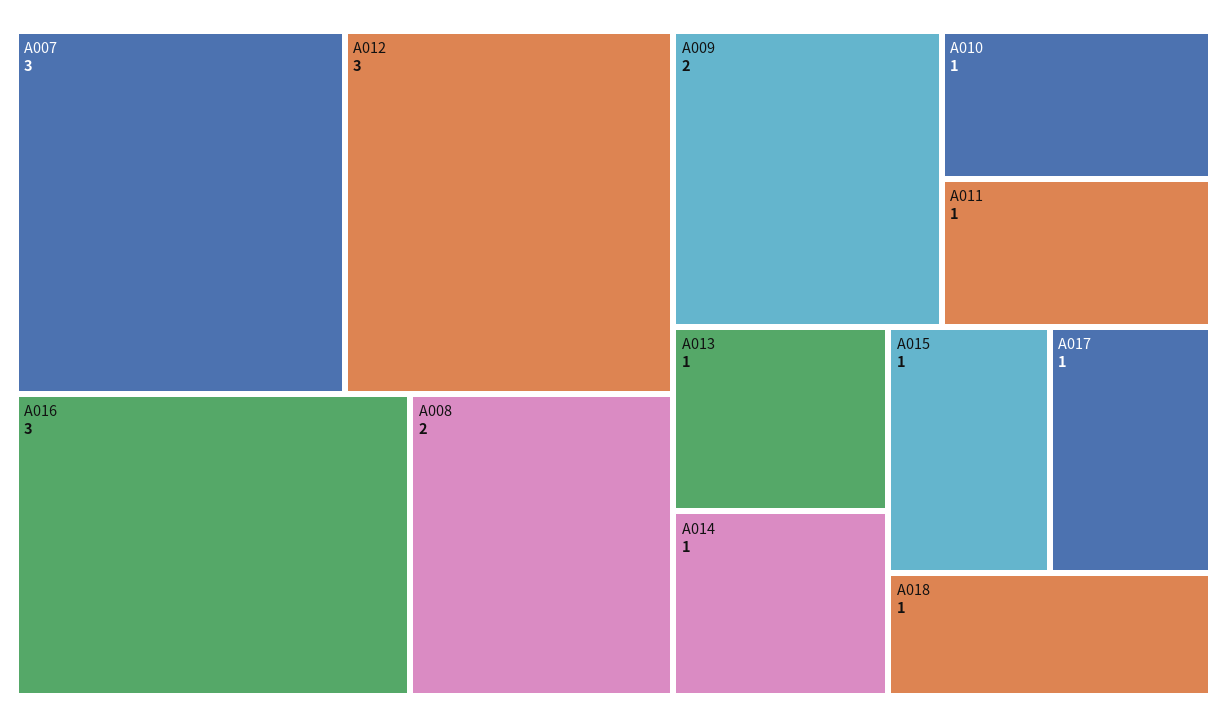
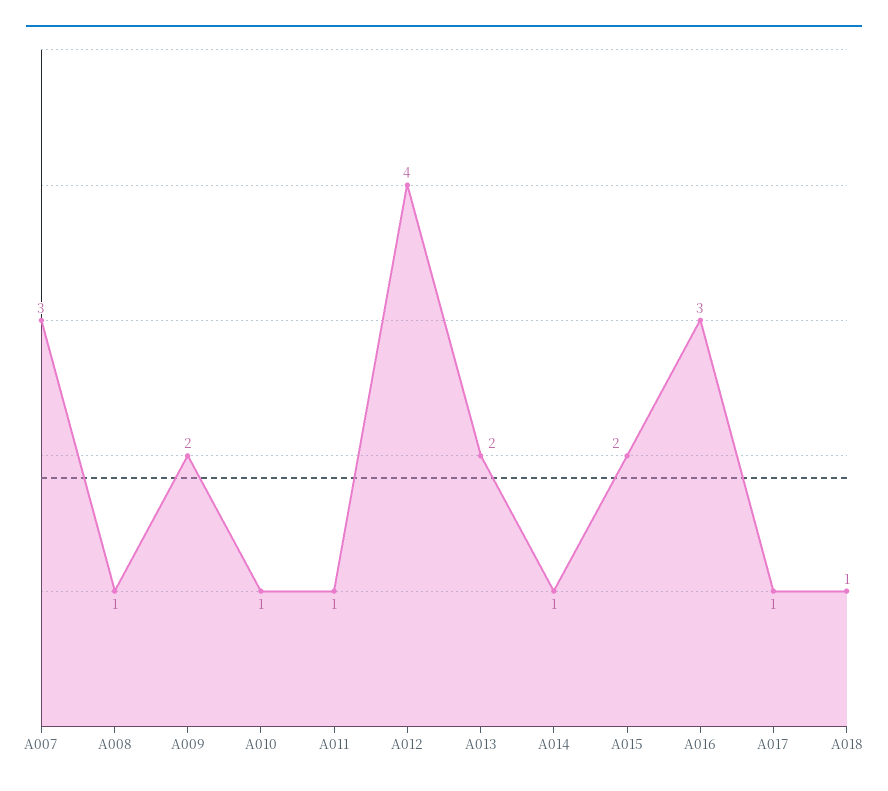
  {
    "A007": 3,
-   "A012": 3,
+   "A012": 4,
    "A016": 3,
-   "A008": 2,
+   "A008": 1,
    "A009": 2,
    "A010": 1,
    "A011": 1,
-   "A013": 1,
+   "A013": 2,
    "A014": 1,
-   "A015": 1,
+   "A015": 2,
    "A017": 1,
    "A018": 1
  }

